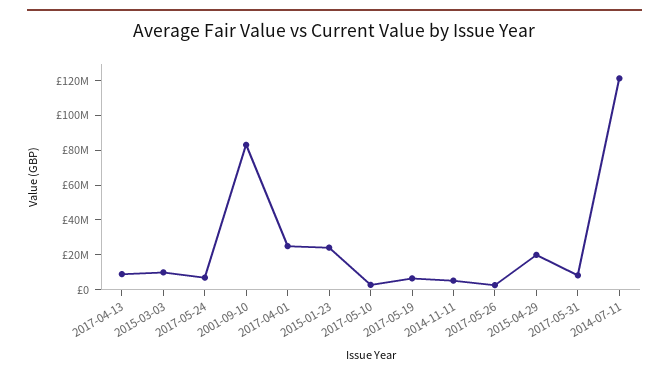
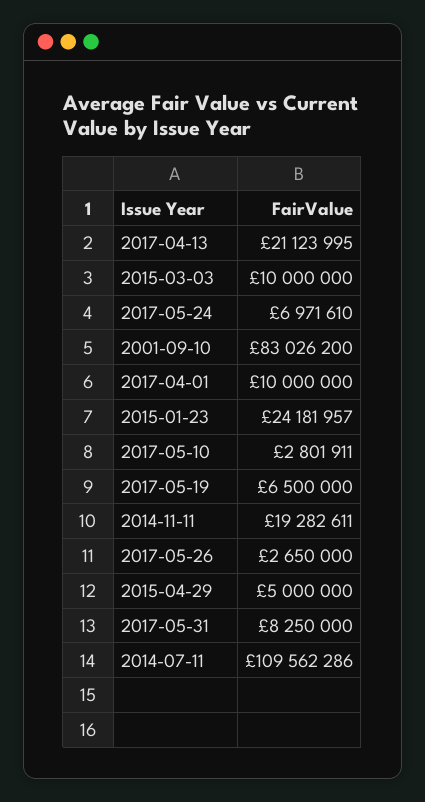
  {
-   "2017-04-13": 10000000,
+   "2017-04-13": 21123995,
    "2015-03-03": 10000000,
    "2017-05-24": 6971610,
    "2001-09-10": 83026200,
-   "2017-04-01": 25000000,
+   "2017-04-01": 10000000,
    "2015-01-23": 24181957,
    "2017-05-10": 2801911,
    "2017-05-19": 6500000,
-   "2014-11-11": 5000000,
+   "2014-11-11": 19282611,
    "2017-05-26": 2650000,
-   "2015-04-29": 20000000,
+   "2015-04-29": 5000000,
    "2017-05-31": 8250000,
-   "2014-07-11": 120000000
+   "2014-07-11": 109562286
  }

